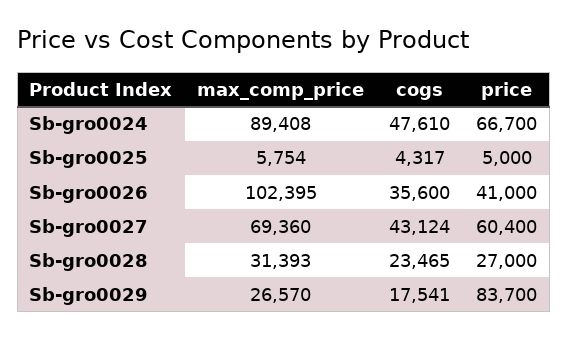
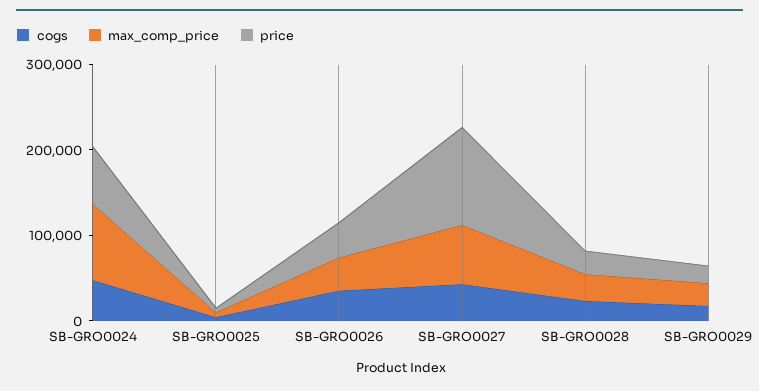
  {
    "max_comp_price": {
      "Sb-gro0024": 89408,
      "Sb-gro0025": 5754,
-     "Sb-gro0026": 102395,
+     "Sb-gro0026": 40000,
      "Sb-gro0027": 69360,
      "Sb-gro0028": 31393,
      "Sb-gro0029": 26570
    },
    "cogs": {
      "Sb-gro0024": 47610,
      "Sb-gro0025": 4317,
      "Sb-gro0026": 35600,
      "Sb-gro0027": 43124,
      "Sb-gro0028": 23465,
      "Sb-gro0029": 17541
    },
    "price": {
      "Sb-gro0024": 66700,
      "Sb-gro0025": 5000,
      "Sb-gro0026": 41000,
-     "Sb-gro0027": 60400,
+     "Sb-gro0027": 120000,
      "Sb-gro0028": 27000,
-     "Sb-gro0029": 83700
+     "Sb-gro0029": 20000
    }
  }

